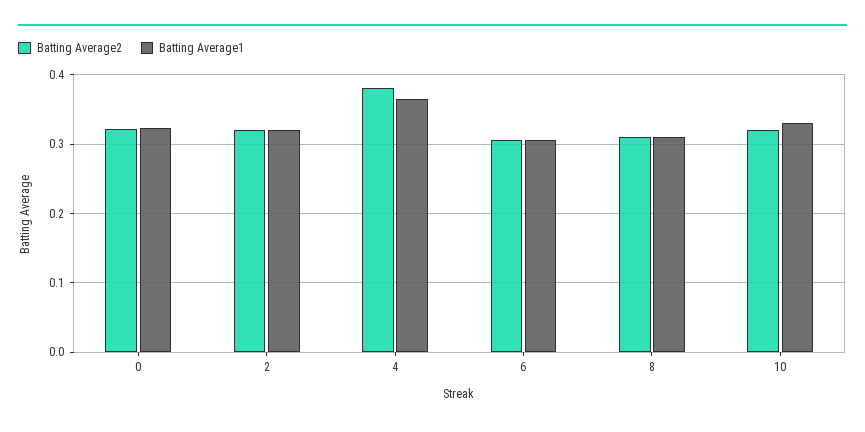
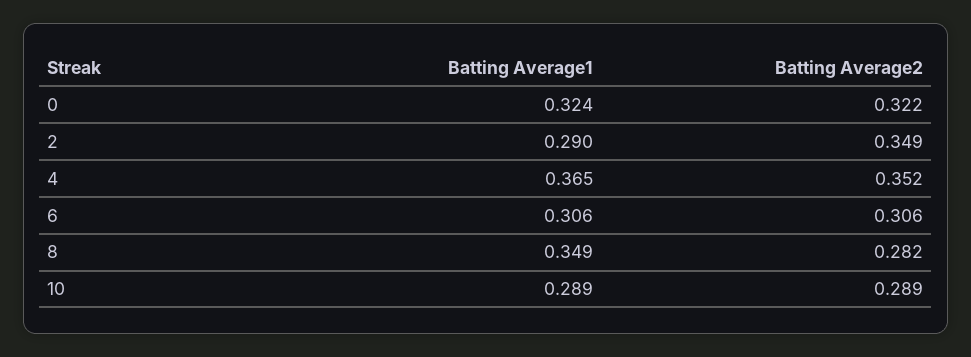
  {
    "Batting Average2": {
      "0": 0.322,
-     "2": 0.32,
+     "2": 0.349,
-     "4": 0.38,
+     "4": 0.352,
      "6": 0.306,
-     "8": 0.31,
+     "8": 0.282,
-     "10": 0.32
+     "10": 0.289
    },
    "Batting Average1": {
      "0": 0.324,
-     "2": 0.32,
+     "2": 0.29,
      "4": 0.365,
      "6": 0.306,
-     "8": 0.31,
+     "8": 0.349,
-     "10": 0.33
+     "10": 0.289
    }
  }

